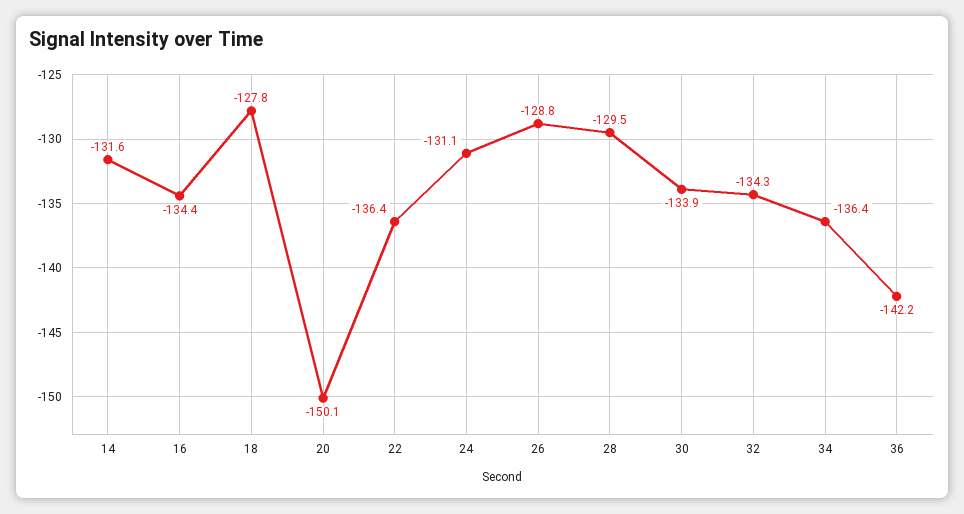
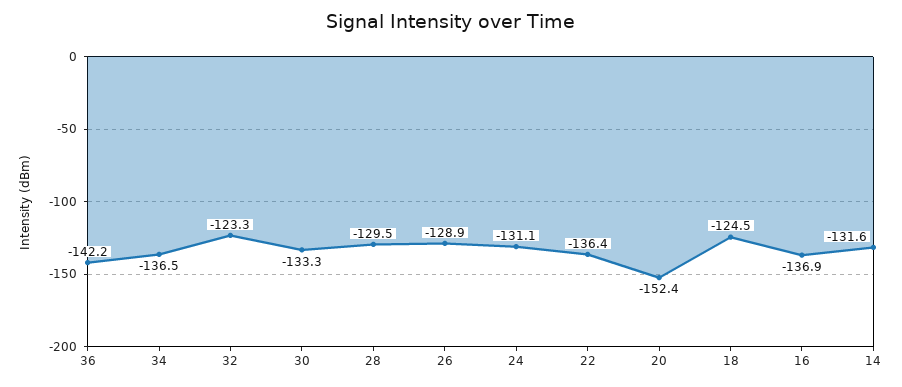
  {
    "14": -131.6,
-   "16": -134.4,
+   "16": -136.9,
-   "18": -127.8,
+   "18": -124.5,
-   "20": -150.1,
+   "20": -152.4,
    "22": -136.4,
    "24": -131.1,
-   "26": -128.8,
+   "26": -128.9,
    "28": -129.5,
-   "30": -133.9,
+   "30": -133.3,
-   "32": -134.3,
+   "32": -123.3,
-   "34": -136.4,
+   "34": -136.5,
    "36": -142.2
  }

